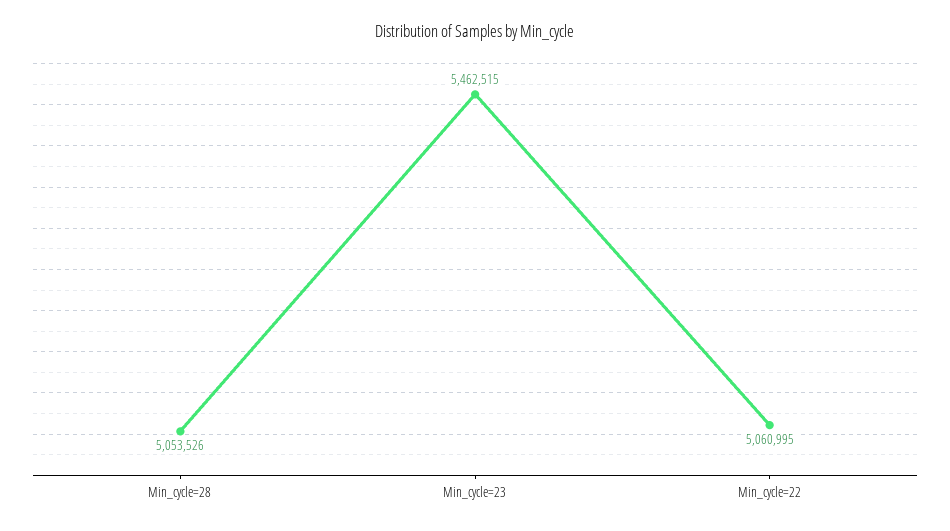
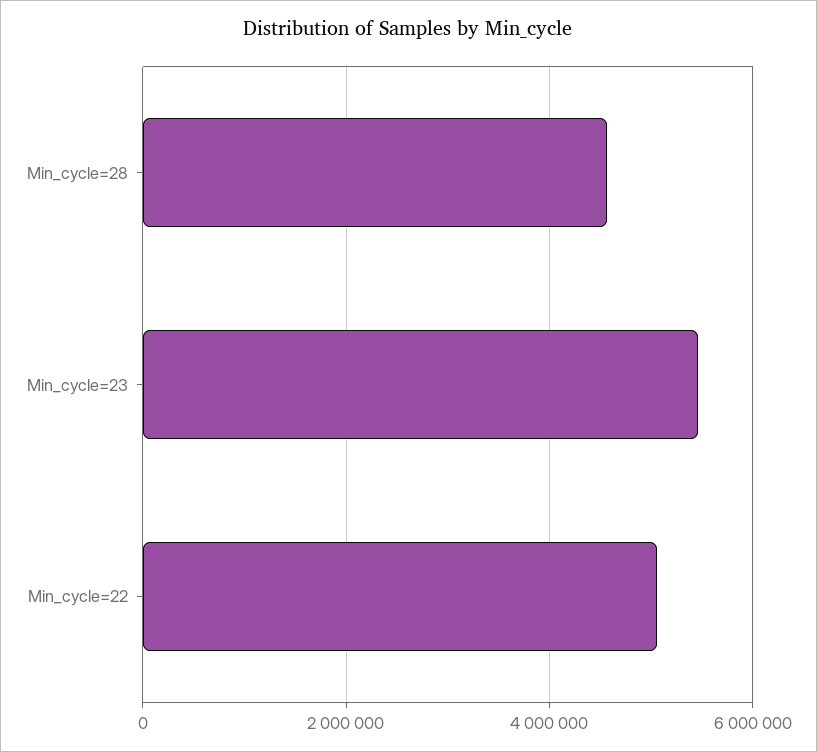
  {
-   "Min_cycle=28": 5053526,
+   "Min_cycle=28": 4600000,
    "Min_cycle=23": 5462515,
    "Min_cycle=22": 5060995
  }

